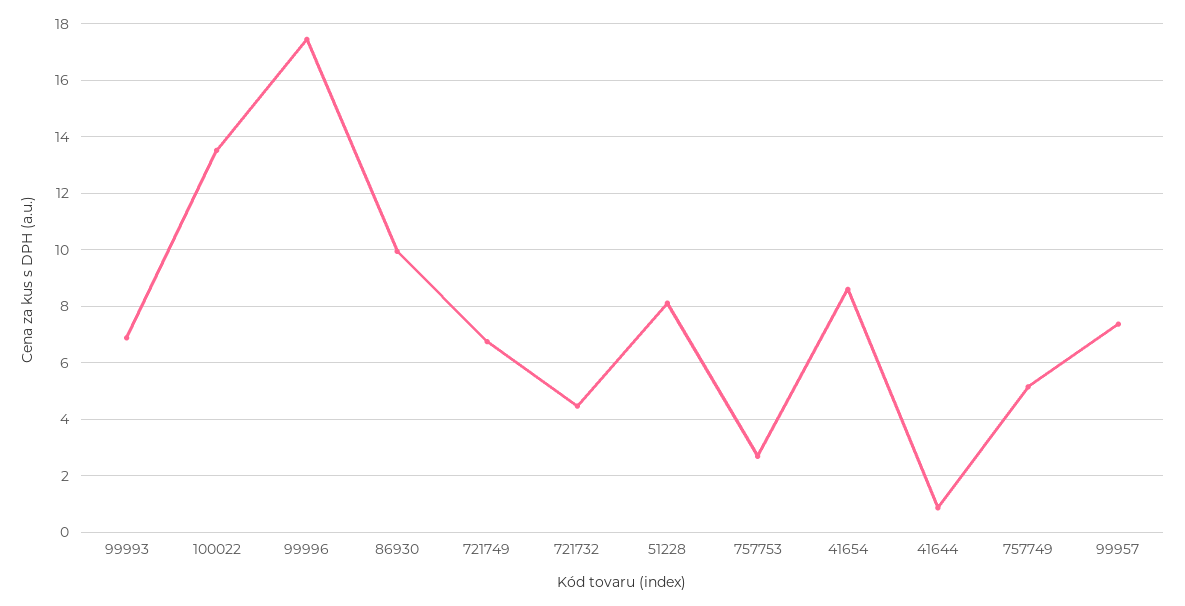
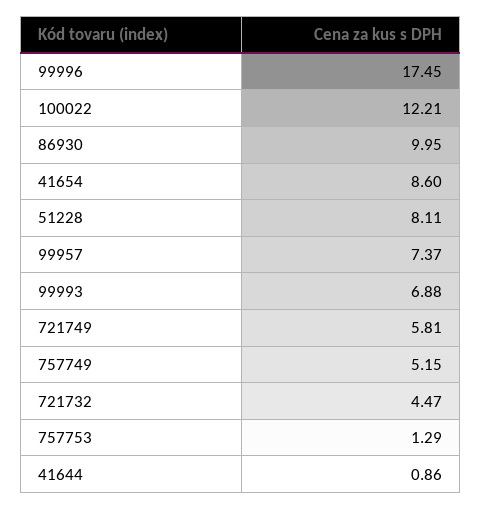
  {
    "99993": 6.88,
-   "100022": 13.5,
+   "100022": 12.21,
    "99996": 17.45,
    "86930": 9.95,
-   "721749": 6.75,
+   "721749": 5.81,
    "721732": 4.47,
    "51228": 8.11,
-   "757753": 2.75,
+   "757753": 1.29,
    "41654": 8.6,
    "41644": 0.86,
    "757749": 5.15,
    "99957": 7.37
  }

